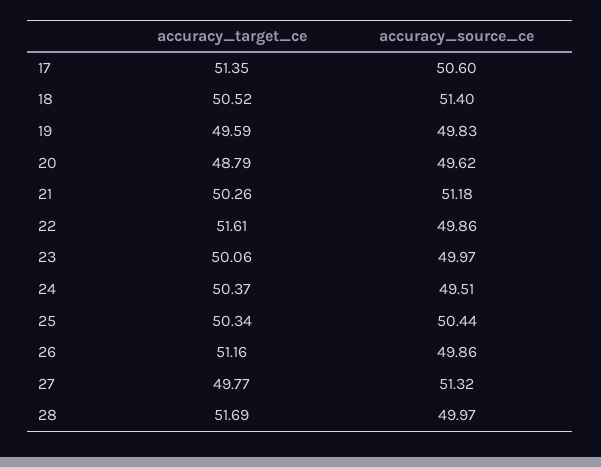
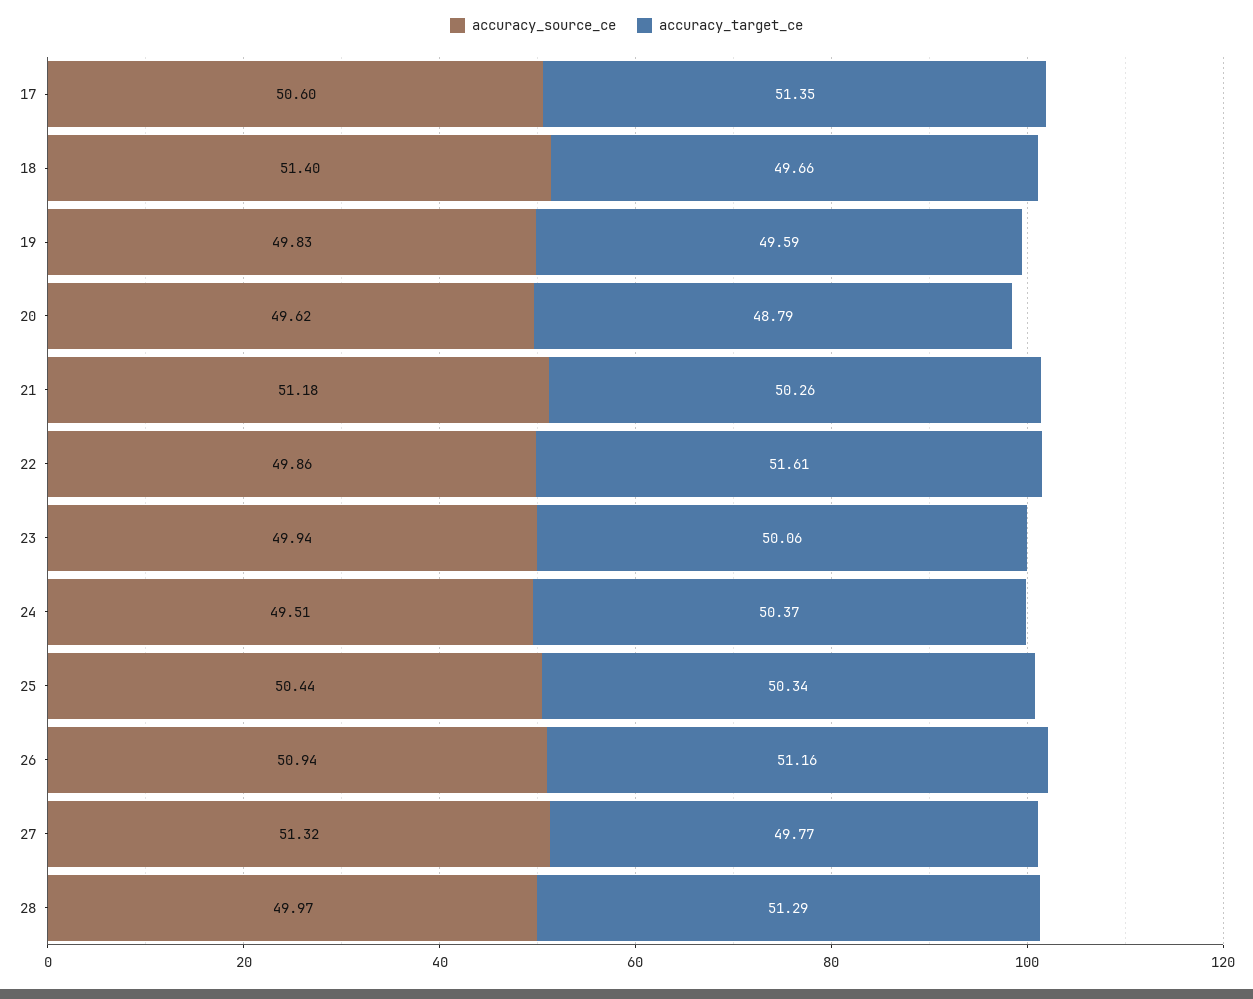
  {
    "accuracy_target_ce": {
      "17": 51.35,
-     "18": 50.52,
+     "18": 49.66,
      "19": 49.59,
      "20": 48.79,
      "21": 50.26,
      "22": 51.61,
      "23": 50.06,
      "24": 50.37,
      "25": 50.34,
      "26": 51.16,
      "27": 49.77,
-     "28": 51.69
+     "28": 51.29
    },
    "accuracy_source_ce": {
      "17": 50.6,
      "18": 51.4,
      "19": 49.83,
      "20": 49.62,
      "21": 51.18,
      "22": 49.86,
-     "23": 49.97,
+     "23": 49.94,
      "24": 49.51,
      "25": 50.44,
-     "26": 49.86,
+     "26": 50.94,
      "27": 51.32,
      "28": 49.97
    }
  }

